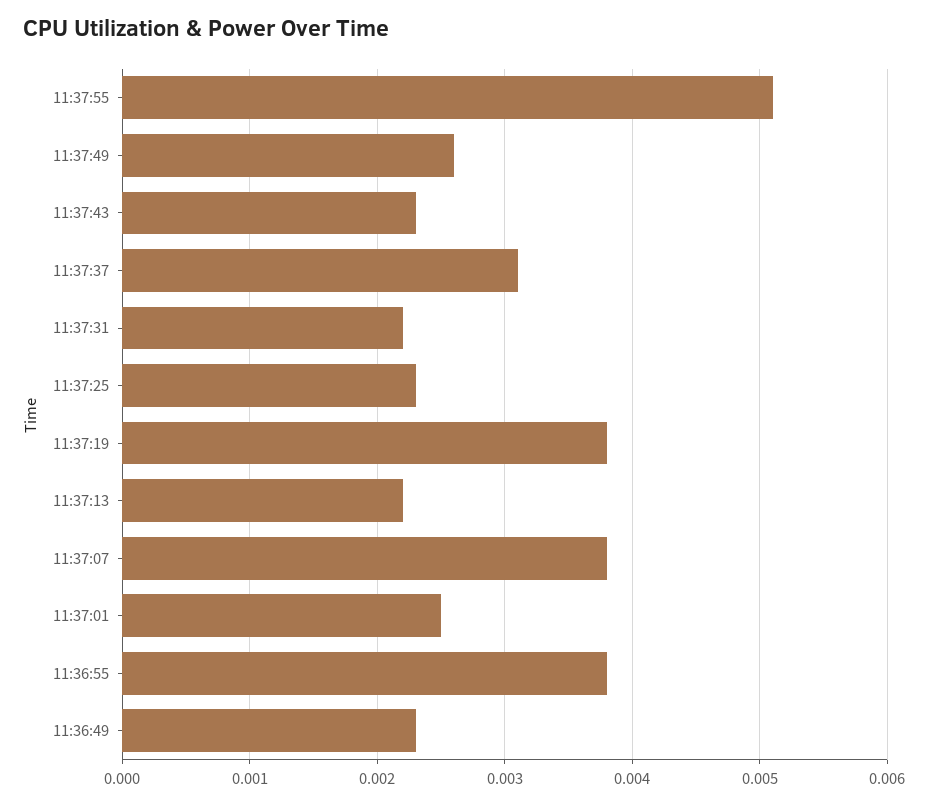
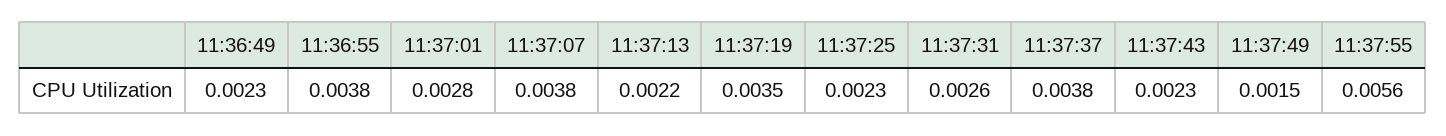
  {
-   "11:37:55": 0.0051,
+   "11:37:55": 0.0056,
-   "11:37:49": 0.0026,
+   "11:37:49": 0.0015,
    "11:37:43": 0.0023,
-   "11:37:37": 0.0031,
+   "11:37:37": 0.0038,
-   "11:37:31": 0.0022,
+   "11:37:31": 0.0026,
    "11:37:25": 0.0023,
-   "11:37:19": 0.0038,
+   "11:37:19": 0.0035,
    "11:37:13": 0.0022,
    "11:37:07": 0.0038,
-   "11:37:01": 0.0025,
+   "11:37:01": 0.0028,
    "11:36:55": 0.0038,
    "11:36:49": 0.0023
  }

